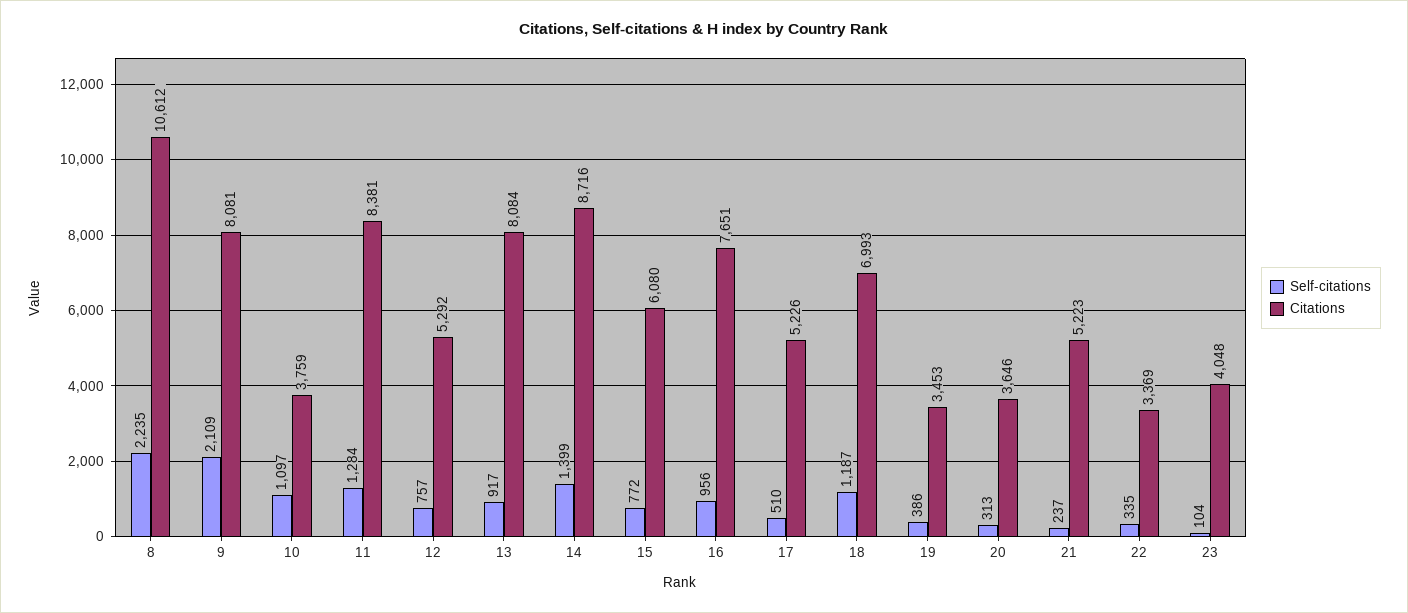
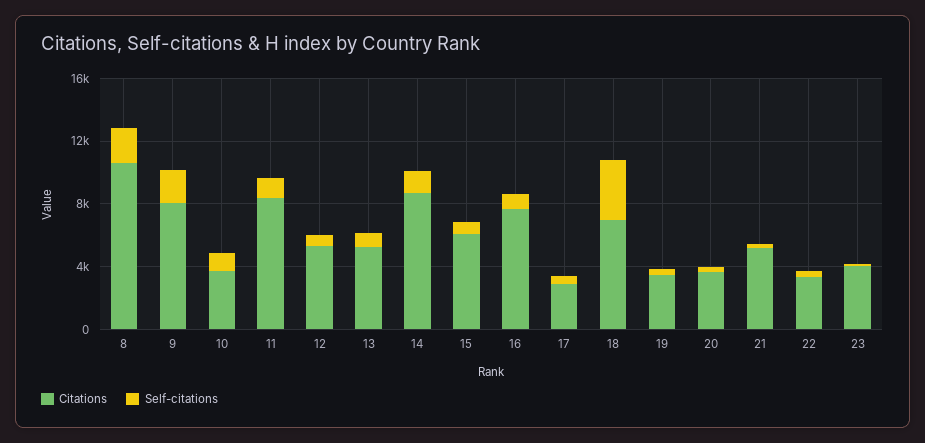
  {
    "Self-citations": {
      "8": 2235,
      "9": 2109,
      "10": 1097,
      "11": 1284,
      "12": 757,
      "13": 917,
      "14": 1399,
      "15": 772,
      "16": 956,
      "17": 510,
-     "18": 1187,
+     "18": 4000,
      "19": 386,
      "20": 313,
      "21": 237,
      "22": 335,
      "23": 104
    },
    "Citations": {
      "8": 10612,
      "9": 8081,
      "10": 3759,
      "11": 8381,
      "12": 5292,
-     "13": 8084,
+     "13": 5000,
      "14": 8716,
      "15": 6080,
      "16": 7651,
-     "17": 5226,
+     "17": 3000,
      "18": 6993,
      "19": 3453,
      "20": 3646,
      "21": 5223,
      "22": 3369,
      "23": 4048
    }
  }

